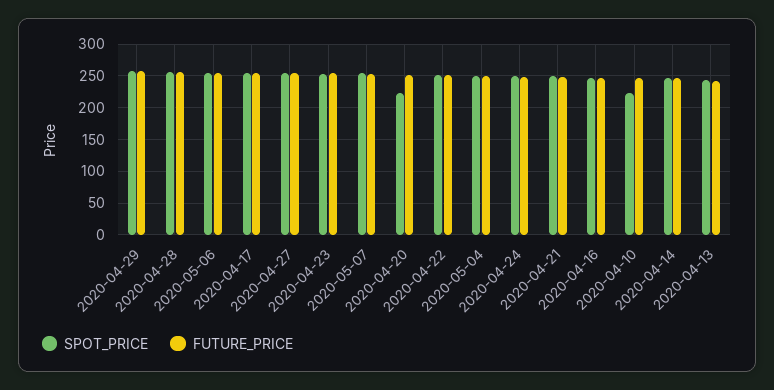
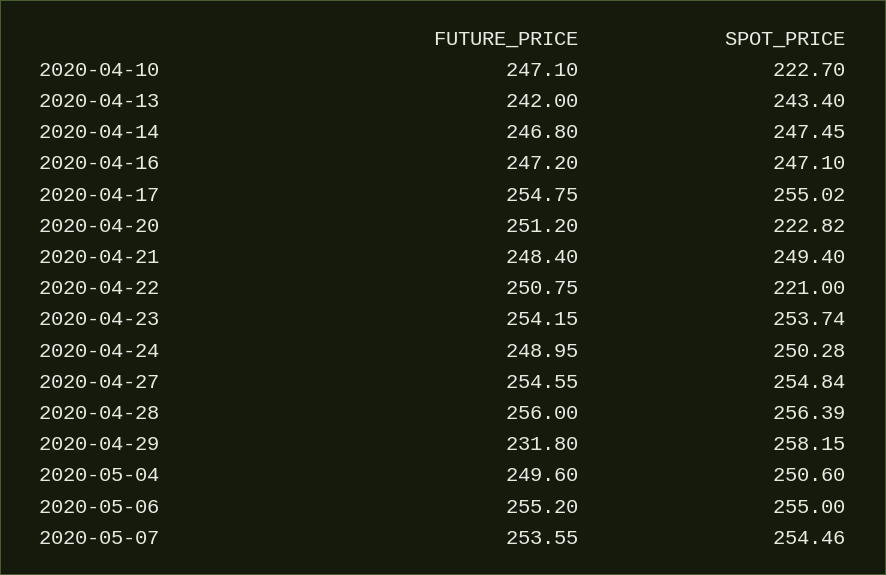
  {
    "SPOT_PRICE": {
      "2020-04-29": 258.15,
      "2020-04-28": 256.39,
      "2020-05-06": 255,
      "2020-04-17": 255.02,
      "2020-04-27": 254.84,
      "2020-04-23": 253.74,
      "2020-05-07": 254.46,
      "2020-04-20": 222.82,
-     "2020-04-22": 250,
+     "2020-04-22": 221,
      "2020-05-04": 250.6,
      "2020-04-24": 250.28,
      "2020-04-21": 249.4,
      "2020-04-16": 247.1,
      "2020-04-10": 222.7,
      "2020-04-14": 247.45,
      "2020-04-13": 243.4
    },
    "FUTURE_PRICE": {
-     "2020-04-29": 260,
+     "2020-04-29": 231.8,
      "2020-04-28": 256,
      "2020-05-06": 255.2,
      "2020-04-17": 254.75,
      "2020-04-27": 254.55,
      "2020-04-23": 254.15,
      "2020-05-07": 253.55,
      "2020-04-20": 251.2,
      "2020-04-22": 250.75,
      "2020-05-04": 249.6,
      "2020-04-24": 248.95,
      "2020-04-21": 248.4,
      "2020-04-16": 247.2,
      "2020-04-10": 247.1,
      "2020-04-14": 246.8,
      "2020-04-13": 242
    }
  }

